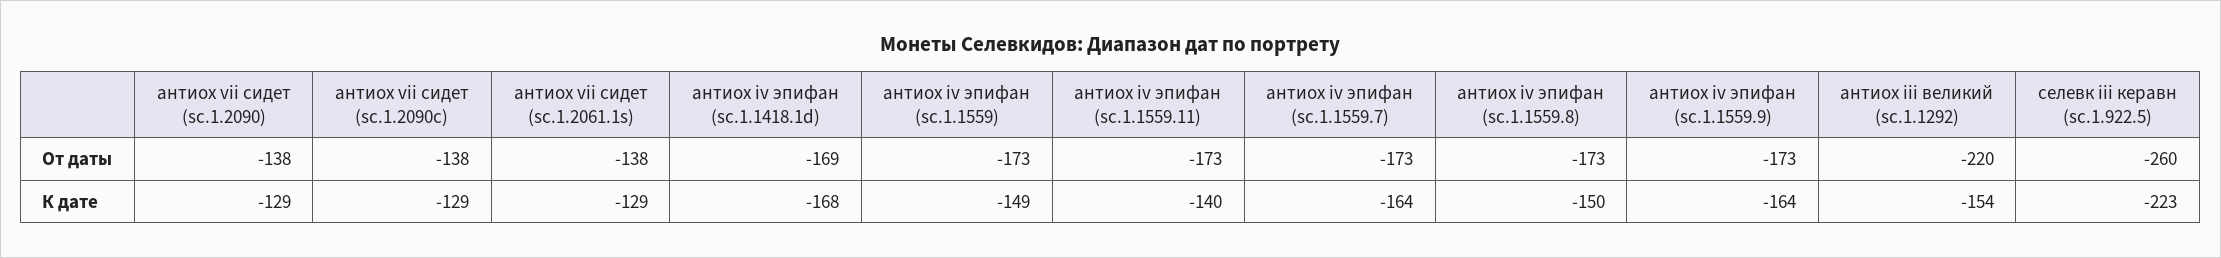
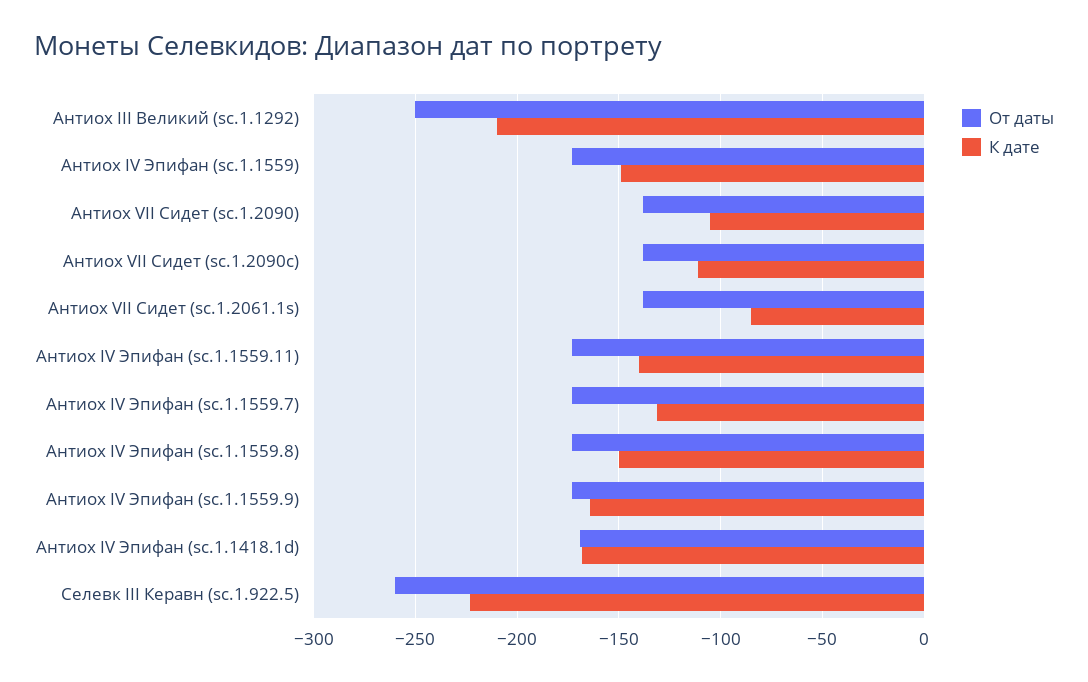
  {
    "От даты": {
      "антиох vii сидет (sc.1.2090)": -138,
      "антиох vii сидет (sc.1.2090c)": -138,
      "антиох vii сидет (sc.1.2061.1s)": -138,
      "антиох iv эпифан (sc.1.1418.1d)": -169,
      "антиох iv эпифан (sc.1.1559)": -173,
      "антиох iv эпифан (sc.1.1559.11)": -173,
      "антиох iv эпифан (sc.1.1559.7)": -173,
      "антиох iv эпифан (sc.1.1559.8)": -173,
      "антиох iv эпифан (sc.1.1559.9)": -173,
-     "антиох iii великий (sc.1.1292)": -220,
+     "антиох iii великий (sc.1.1292)": -250,
      "селевк iii керавн (sc.1.922.5)": -260
    },
    "К дате": {
-     "антиох vii сидет (sc.1.2090)": -129,
+     "антиох vii сидет (sc.1.2090)": -105,
-     "антиох vii сидет (sc.1.2090c)": -129,
+     "антиох vii сидет (sc.1.2090c)": -110,
-     "антиох vii сидет (sc.1.2061.1s)": -129,
+     "антиох vii сидет (sc.1.2061.1s)": -85,
      "антиох iv эпифан (sc.1.1418.1d)": -168,
      "антиох iv эпифан (sc.1.1559)": -149,
      "антиох iv эпифан (sc.1.1559.11)": -140,
-     "антиох iv эпифан (sc.1.1559.7)": -164,
+     "антиох iv эпифан (sc.1.1559.7)": -130,
      "антиох iv эпифан (sc.1.1559.8)": -150,
      "антиох iv эпифан (sc.1.1559.9)": -164,
-     "антиох iii великий (sc.1.1292)": -154,
+     "антиох iii великий (sc.1.1292)": -210,
      "селевк iii керавн (sc.1.922.5)": -223
    }
  }

